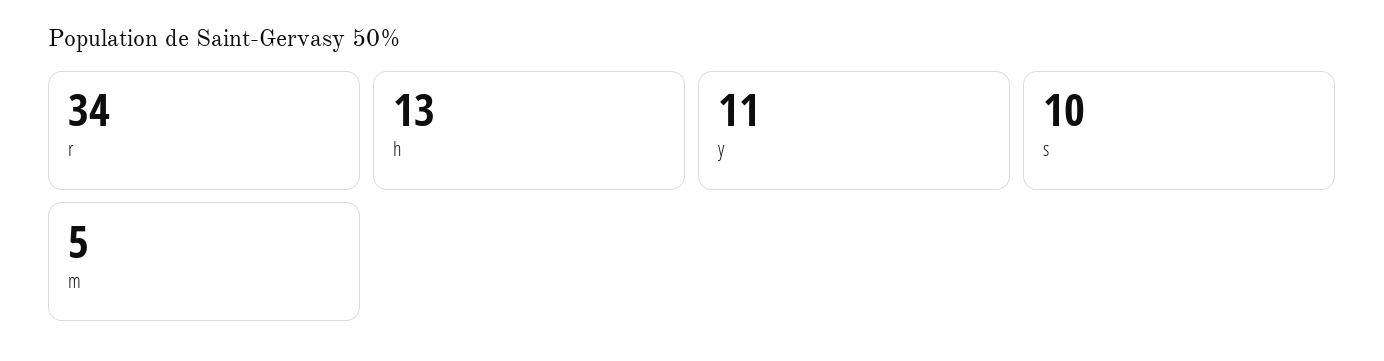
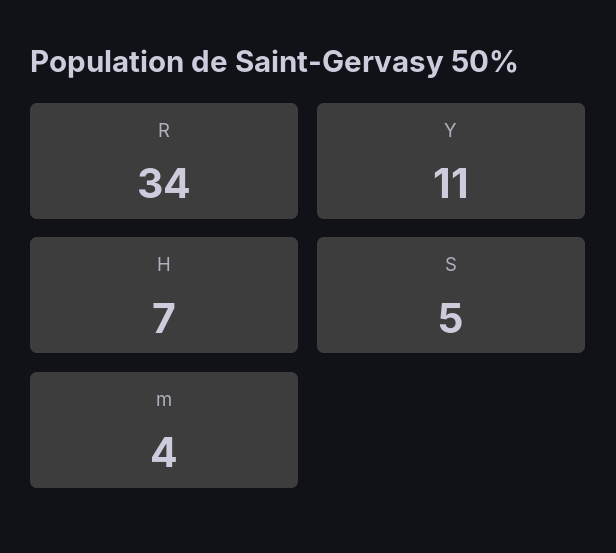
  {
    "r": 34,
-   "h": 13,
+   "h": 7,
    "y": 11,
-   "s": 10,
+   "s": 5,
-   "m": 5
+   "m": 4
  }

